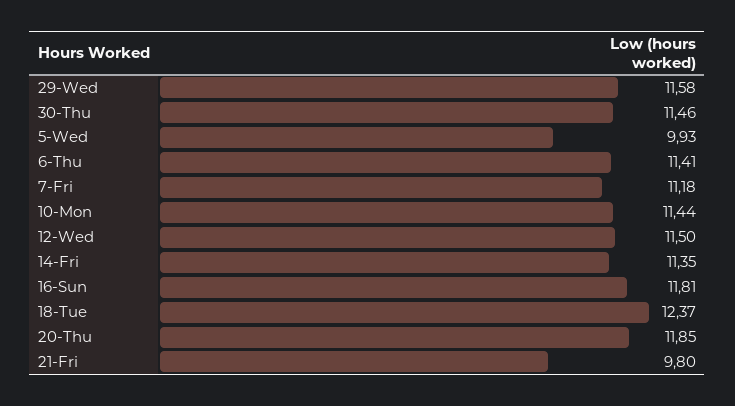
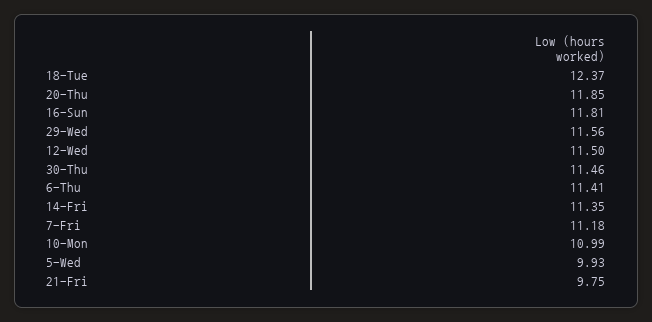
  {
-   "29-Wed": 11.58,
+   "29-Wed": 11.56,
    "30-Thu": 11.46,
    "5-Wed": 9.93,
    "6-Thu": 11.41,
    "7-Fri": 11.18,
-   "10-Mon": 11.44,
+   "10-Mon": 10.99,
    "12-Wed": 11.5,
    "14-Fri": 11.35,
    "16-Sun": 11.81,
    "18-Tue": 12.37,
    "20-Thu": 11.85,
-   "21-Fri": 9.8
+   "21-Fri": 9.75
  }

